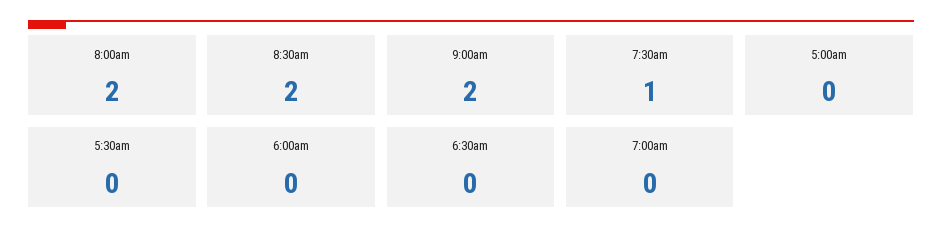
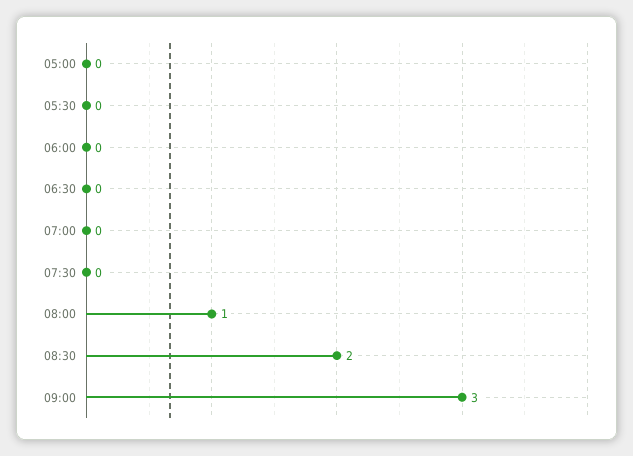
  {
-   "8:00am": 2,
+   "8:00am": 1,
    "8:30am": 2,
-   "9:00am": 2,
+   "9:00am": 3,
-   "7:30am": 1,
+   "7:30am": 0,
    "5:00am": 0,
    "5:30am": 0,
    "6:00am": 0,
    "6:30am": 0,
    "7:00am": 0
  }

